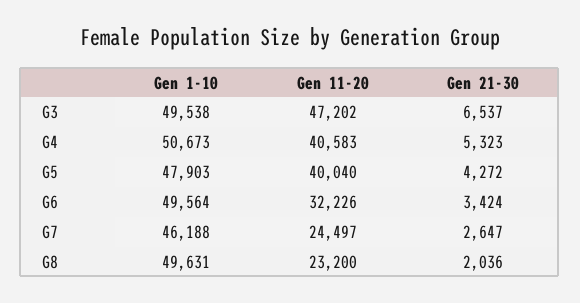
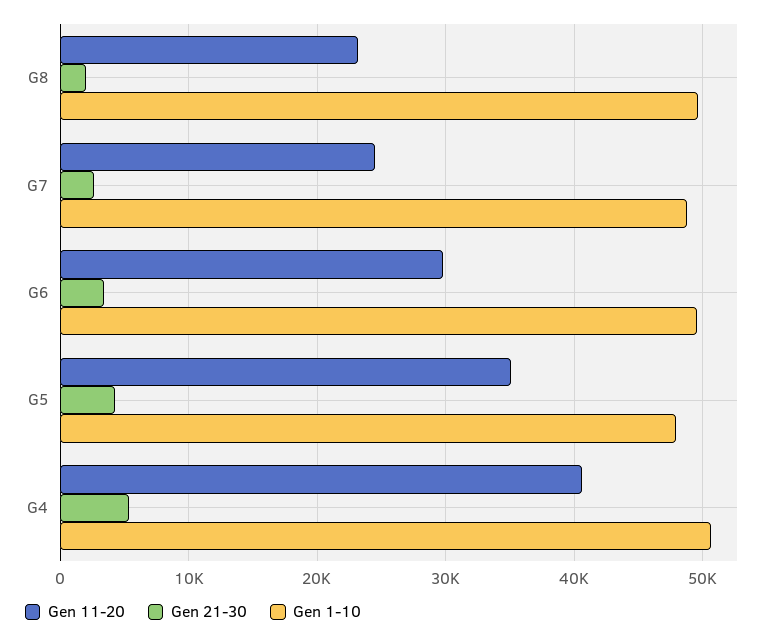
  {
    "Gen 1-10": {
-     "G3": 49538,
      "G4": 50673,
      "G5": 47903,
      "G6": 49564,
-     "G7": 46188,
+     "G7": 49000,
      "G8": 49631
    },
    "Gen 11-20": {
-     "G3": 47202,
      "G4": 40583,
-     "G5": 40040,
+     "G5": 35000,
-     "G6": 32226,
+     "G6": 30000,
      "G7": 24497,
      "G8": 23200
    },
    "Gen 21-30": {
-     "G3": 6537,
      "G4": 5323,
      "G5": 4272,
      "G6": 3424,
      "G7": 2647,
      "G8": 2036
    }
  }

